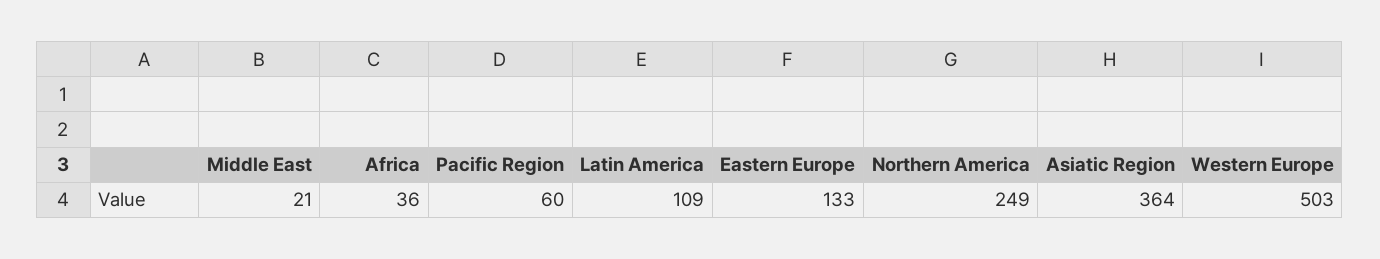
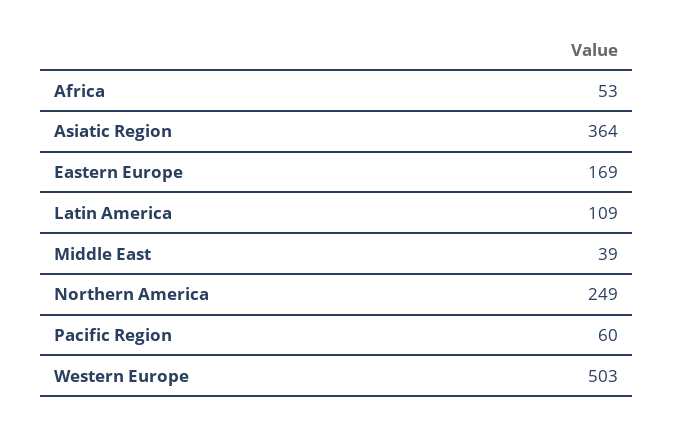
  {
-   "Middle East": 21,
+   "Middle East": 39,
-   "Africa": 36,
+   "Africa": 53,
    "Pacific Region": 60,
    "Latin America": 109,
-   "Eastern Europe": 133,
+   "Eastern Europe": 169,
    "Northern America": 249,
    "Asiatic Region": 364,
    "Western Europe": 503
  }

